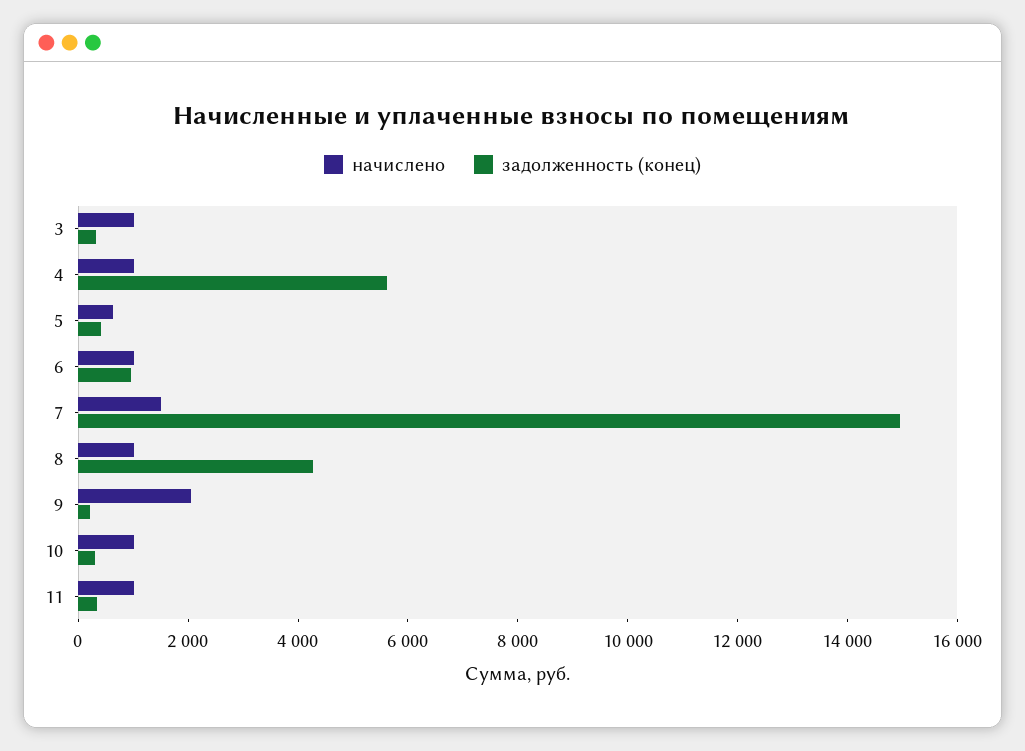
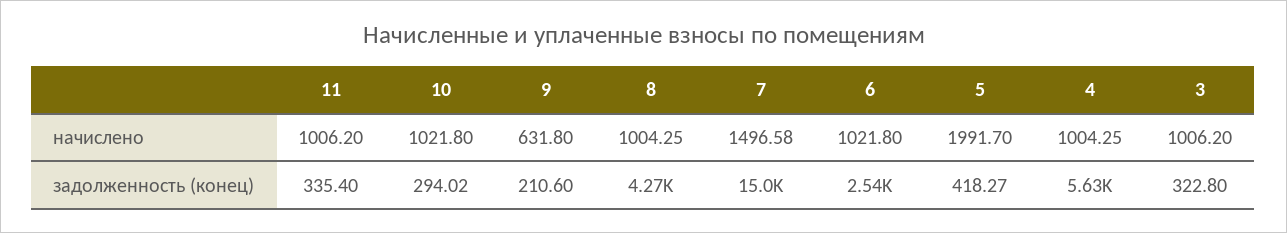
  {
    "начислено": {
      "3": 1006.2,
      "4": 1004.25,
-     "5": 500,
+     "5": 1991.7,
      "6": 1021.8,
      "7": 1496.58,
      "8": 1004.25,
-     "9": 2000,
+     "9": 631.8,
      "10": 1021.8,
      "11": 1006.2
    },
    "задолженность (конец)": {
      "3": 322.8,
      "4": 5630,
      "5": 418.27,
-     "6": 1000,
+     "6": 2540,
      "7": 15000,
      "8": 4270,
      "9": 210.6,
      "10": 294.02,
      "11": 335.4
    }
  }

